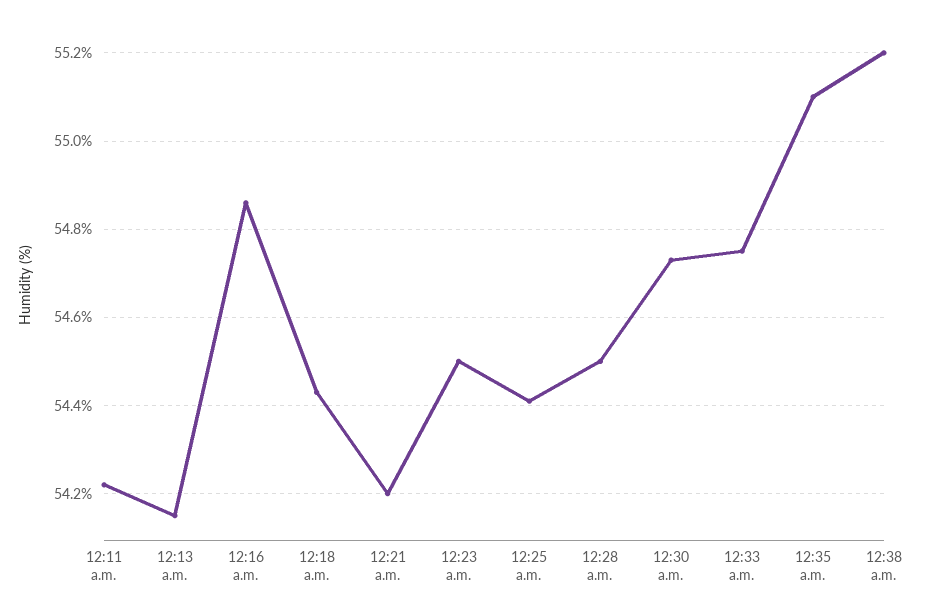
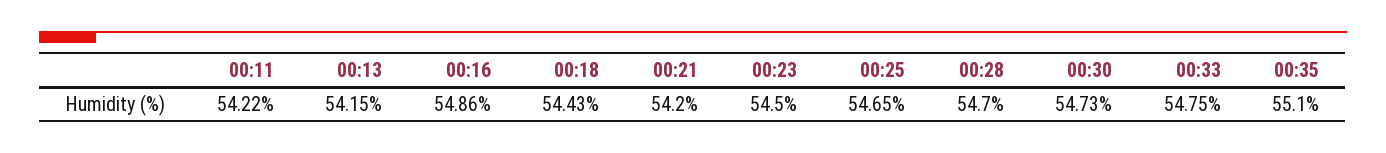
  {
    "12:11 a.m.": 54.22,
    "12:13 a.m.": 54.15,
    "12:16 a.m.": 54.86,
    "12:18 a.m.": 54.43,
    "12:21 a.m.": 54.2,
    "12:23 a.m.": 54.5,
-   "12:25 a.m.": 54.4,
+   "12:25 a.m.": 54.65,
-   "12:28 a.m.": 54.5,
+   "12:28 a.m.": 54.7,
    "12:30 a.m.": 54.73,
    "12:33 a.m.": 54.75,
-   "12:35 a.m.": 55.1,
+   "12:35 a.m.": 55.1
-   "12:38 a.m.": 55.2
  }

